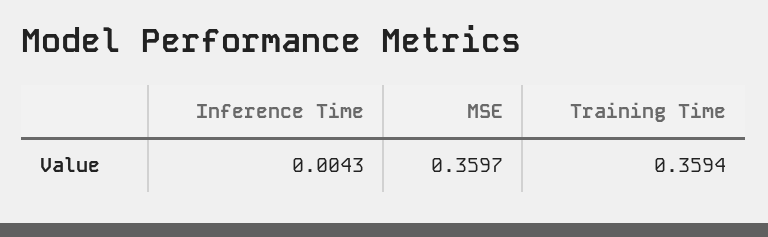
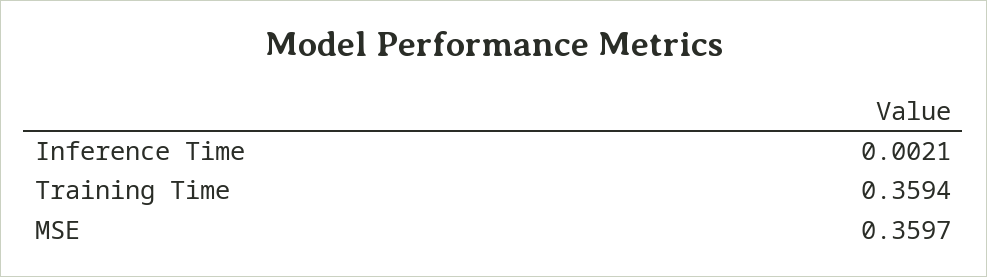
  {
-   "Inference Time": 0.0043,
+   "Inference Time": 0.0021,
    "MSE": 0.3597,
    "Training Time": 0.3594
  }

